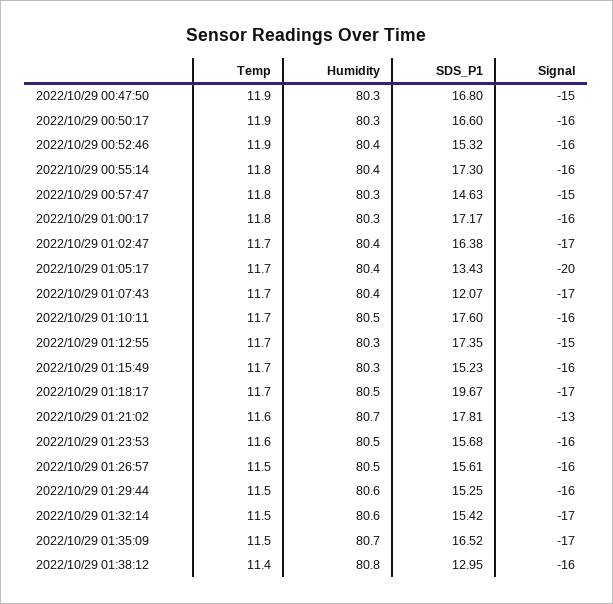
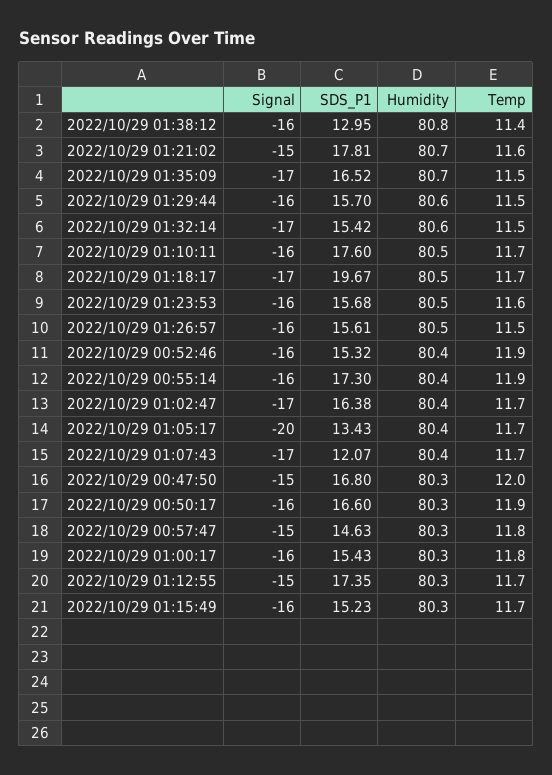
  {
    "Temp": {
-     "2022/10/29 00:47:50": 11.9,
+     "2022/10/29 00:47:50": 12,
      "2022/10/29 00:50:17": 11.9,
      "2022/10/29 00:52:46": 11.9,
-     "2022/10/29 00:55:14": 11.8,
+     "2022/10/29 00:55:14": 11.9,
      "2022/10/29 00:57:47": 11.8,
      "2022/10/29 01:00:17": 11.8,
      "2022/10/29 01:02:47": 11.7,
      "2022/10/29 01:05:17": 11.7,
      "2022/10/29 01:07:43": 11.7,
      "2022/10/29 01:10:11": 11.7,
      "2022/10/29 01:12:55": 11.7,
      "2022/10/29 01:15:49": 11.7,
      "2022/10/29 01:18:17": 11.7,
      "2022/10/29 01:21:02": 11.6,
      "2022/10/29 01:23:53": 11.6,
      "2022/10/29 01:26:57": 11.5,
      "2022/10/29 01:29:44": 11.5,
      "2022/10/29 01:32:14": 11.5,
      "2022/10/29 01:35:09": 11.5,
      "2022/10/29 01:38:12": 11.4
    },
    "Humidity": {
      "2022/10/29 00:47:50": 80.3,
      "2022/10/29 00:50:17": 80.3,
      "2022/10/29 00:52:46": 80.4,
      "2022/10/29 00:55:14": 80.4,
      "2022/10/29 00:57:47": 80.3,
      "2022/10/29 01:00:17": 80.3,
      "2022/10/29 01:02:47": 80.4,
      "2022/10/29 01:05:17": 80.4,
      "2022/10/29 01:07:43": 80.4,
      "2022/10/29 01:10:11": 80.5,
      "2022/10/29 01:12:55": 80.3,
      "2022/10/29 01:15:49": 80.3,
      "2022/10/29 01:18:17": 80.5,
      "2022/10/29 01:21:02": 80.7,
      "2022/10/29 01:23:53": 80.5,
      "2022/10/29 01:26:57": 80.5,
      "2022/10/29 01:29:44": 80.6,
      "2022/10/29 01:32:14": 80.6,
      "2022/10/29 01:35:09": 80.7,
      "2022/10/29 01:38:12": 80.8
    },
    "SDS_P1": {
      "2022/10/29 00:47:50": 16.8,
      "2022/10/29 00:50:17": 16.6,
      "2022/10/29 00:52:46": 15.32,
      "2022/10/29 00:55:14": 17.3,
      "2022/10/29 00:57:47": 14.63,
-     "2022/10/29 01:00:17": 17.17,
+     "2022/10/29 01:00:17": 15.43,
      "2022/10/29 01:02:47": 16.38,
      "2022/10/29 01:05:17": 13.43,
      "2022/10/29 01:07:43": 12.07,
      "2022/10/29 01:10:11": 17.6,
      "2022/10/29 01:12:55": 17.35,
      "2022/10/29 01:15:49": 15.23,
      "2022/10/29 01:18:17": 19.67,
      "2022/10/29 01:21:02": 17.81,
      "2022/10/29 01:23:53": 15.68,
      "2022/10/29 01:26:57": 15.61,
-     "2022/10/29 01:29:44": 15.25,
+     "2022/10/29 01:29:44": 15.7,
      "2022/10/29 01:32:14": 15.42,
      "2022/10/29 01:35:09": 16.52,
      "2022/10/29 01:38:12": 12.95
    },
    "Signal": {
      "2022/10/29 00:47:50": -15,
      "2022/10/29 00:50:17": -16,
      "2022/10/29 00:52:46": -16,
      "2022/10/29 00:55:14": -16,
      "2022/10/29 00:57:47": -15,
      "2022/10/29 01:00:17": -16,
      "2022/10/29 01:02:47": -17,
      "2022/10/29 01:05:17": -20,
      "2022/10/29 01:07:43": -17,
      "2022/10/29 01:10:11": -16,
      "2022/10/29 01:12:55": -15,
      "2022/10/29 01:15:49": -16,
      "2022/10/29 01:18:17": -17,
-     "2022/10/29 01:21:02": -13,
+     "2022/10/29 01:21:02": -15,
      "2022/10/29 01:23:53": -16,
      "2022/10/29 01:26:57": -16,
      "2022/10/29 01:29:44": -16,
      "2022/10/29 01:32:14": -17,
      "2022/10/29 01:35:09": -17,
      "2022/10/29 01:38:12": -16
    }
  }

